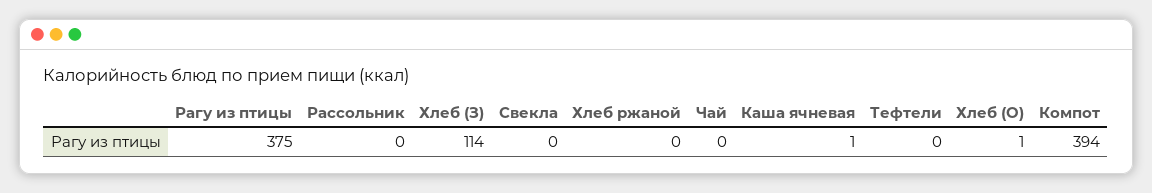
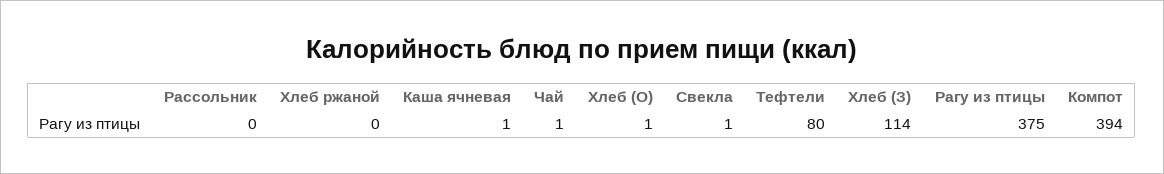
  {
    "Рагу из птицы": 375,
    "Рассольник": 0,
    "Хлеб (З)": 114,
-   "Свекла": 0,
+   "Свекла": 1,
    "Хлеб ржаной": 0,
-   "Чай": 0,
+   "Чай": 1,
    "Каша ячневая": 1,
-   "Тефтели": 0,
+   "Тефтели": 80,
    "Хлеб (О)": 1,
    "Компот": 394
  }

